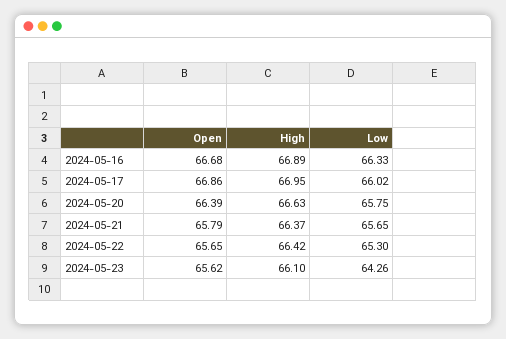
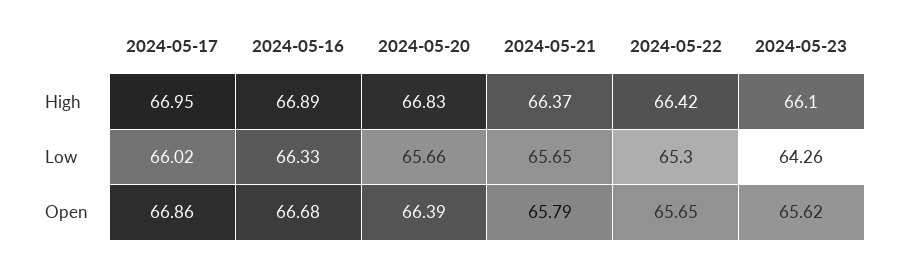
  {
    "Open": {
      "2024-05-16": 66.68,
      "2024-05-17": 66.86,
      "2024-05-20": 66.39,
      "2024-05-21": 65.79,
      "2024-05-22": 65.65,
      "2024-05-23": 65.62
    },
    "High": {
      "2024-05-16": 66.89,
      "2024-05-17": 66.95,
-     "2024-05-20": 66.63,
+     "2024-05-20": 66.83,
      "2024-05-21": 66.37,
      "2024-05-22": 66.42,
      "2024-05-23": 66.1
    },
    "Low": {
      "2024-05-16": 66.33,
      "2024-05-17": 66.02,
-     "2024-05-20": 65.75,
+     "2024-05-20": 65.66,
      "2024-05-21": 65.65,
      "2024-05-22": 65.3,
      "2024-05-23": 64.26
    }
  }

